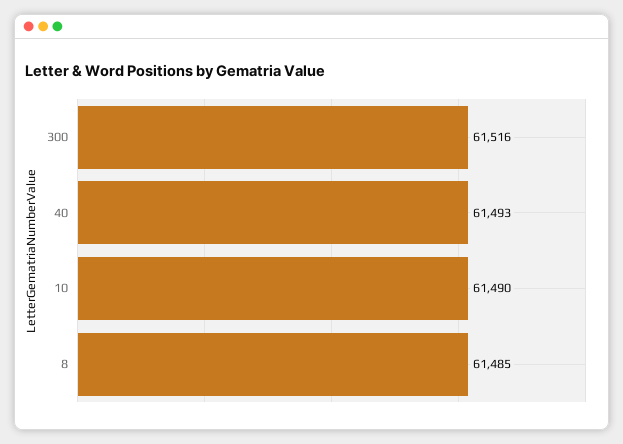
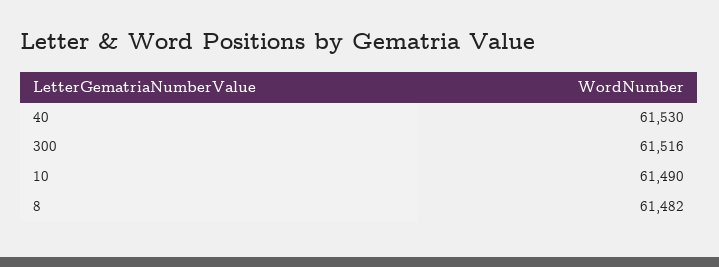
  {
    "300": 61516,
-   "40": 61493,
+   "40": 61530,
    "10": 61490,
-   "8": 61485
+   "8": 61482
  }

